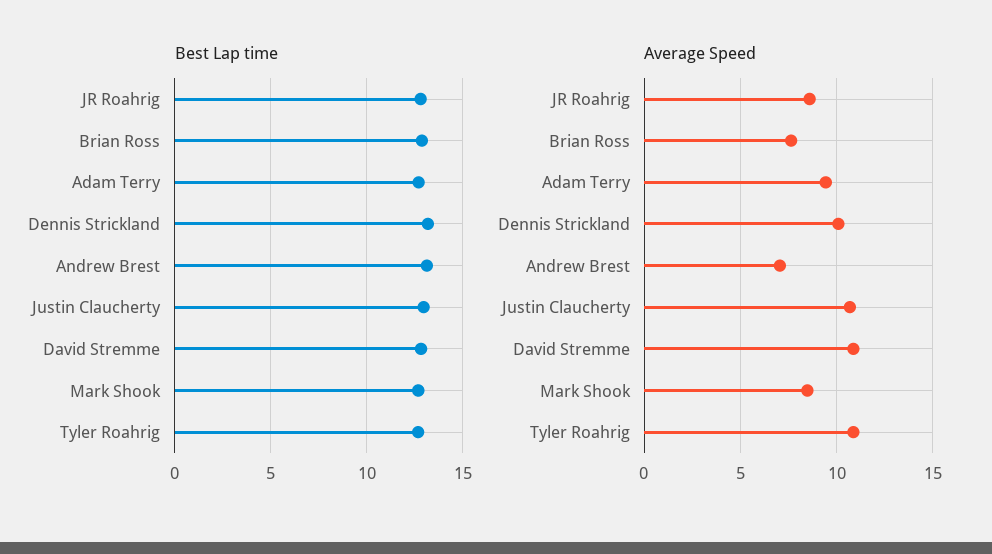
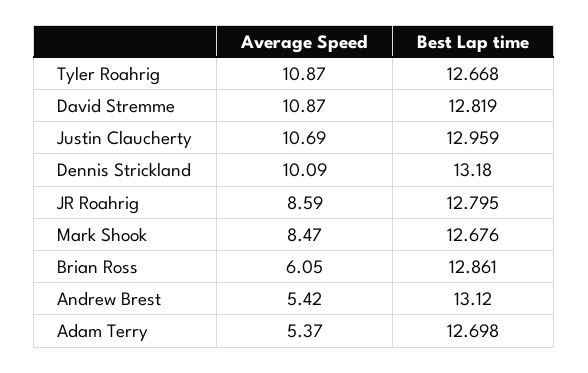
  {
    "Best Lap time": {
      "JR Roahrig": 12.795,
      "Brian Ross": 12.861,
      "Adam Terry": 12.698,
      "Dennis Strickland": 13.18,
      "Andrew Brest": 13.12,
      "Justin Claucherty": 12.959,
      "David Stremme": 12.819,
      "Mark Shook": 12.676,
      "Tyler Roahrig": 12.668
    },
    "Average Speed": {
      "JR Roahrig": 8.59,
-     "Brian Ross": 7.5,
+     "Brian Ross": 6.05,
-     "Adam Terry": 9.5,
+     "Adam Terry": 5.37,
      "Dennis Strickland": 10.09,
-     "Andrew Brest": 7,
+     "Andrew Brest": 5.42,
      "Justin Claucherty": 10.69,
      "David Stremme": 10.87,
      "Mark Shook": 8.47,
      "Tyler Roahrig": 10.87
    }
  }

